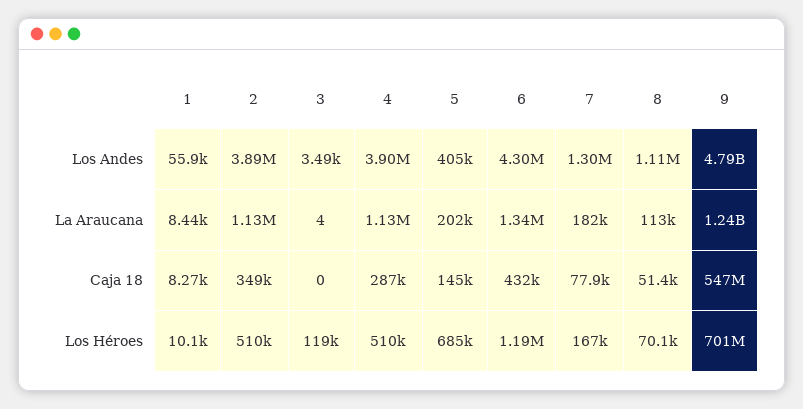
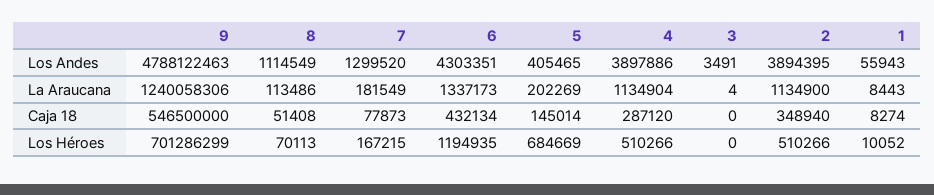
  {
    "1": {
      "Los Andes": 55943,
      "La Araucana": 8443,
      "Caja 18": 8274,
      "Los Héroes": 10052
    },
    "2": {
      "Los Andes": 3894395,
      "La Araucana": 1134900,
      "Caja 18": 348940,
      "Los Héroes": 510266
    },
    "3": {
      "Los Andes": 3491,
      "La Araucana": 4,
      "Caja 18": 0,
-     "Los Héroes": 119000
+     "Los Héroes": 0
    },
    "4": {
      "Los Andes": 3897886,
      "La Araucana": 1134904,
      "Caja 18": 287120,
      "Los Héroes": 510266
    },
    "5": {
      "Los Andes": 405465,
      "La Araucana": 202269,
      "Caja 18": 145014,
      "Los Héroes": 684669
    },
    "6": {
      "Los Andes": 4303351,
      "La Araucana": 1337173,
      "Caja 18": 432134,
      "Los Héroes": 1194935
    },
    "7": {
      "Los Andes": 1299520,
      "La Araucana": 181549,
      "Caja 18": 77873,
      "Los Héroes": 167215
    },
    "8": {
      "Los Andes": 1114549,
      "La Araucana": 113486,
      "Caja 18": 51408,
      "Los Héroes": 70113
    },
    "9": {
      "Los Andes": 4788122463,
      "La Araucana": 1240058306,
      "Caja 18": 546500000,
      "Los Héroes": 701286299
    }
  }

